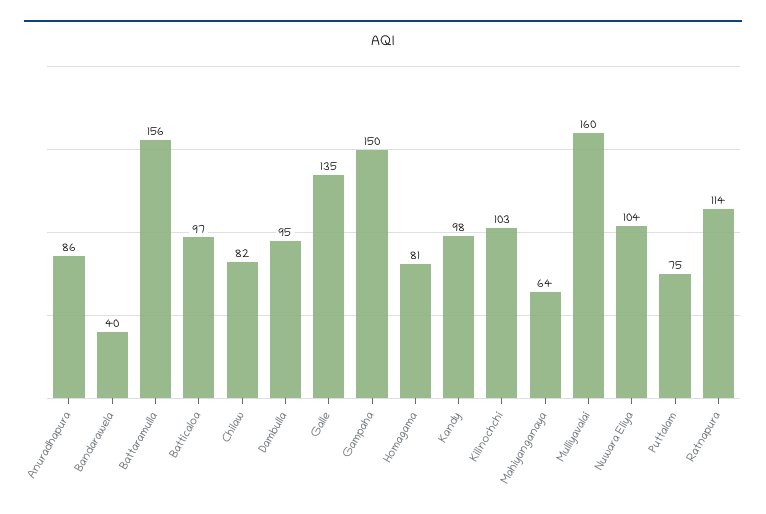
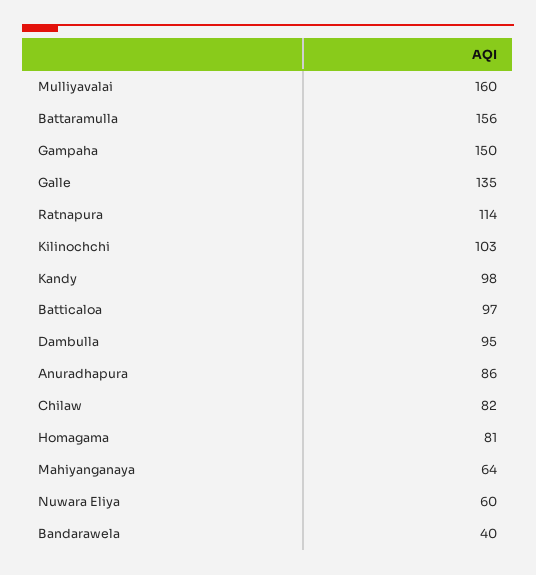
  {
    "Anuradhapura": 86,
    "Bandarawela": 40,
    "Battaramulla": 156,
    "Batticaloa": 97,
    "Chilaw": 82,
    "Dambulla": 95,
    "Galle": 135,
    "Gampaha": 150,
    "Homagama": 81,
    "Kandy": 98,
    "Kilinochchi": 103,
    "Mahiyanganaya": 64,
    "Mulliyavalai": 160,
-   "Nuwara Eliya": 104,
+   "Nuwara Eliya": 60,
-   "Puttalam": 75,
    "Ratnapura": 114
  }

